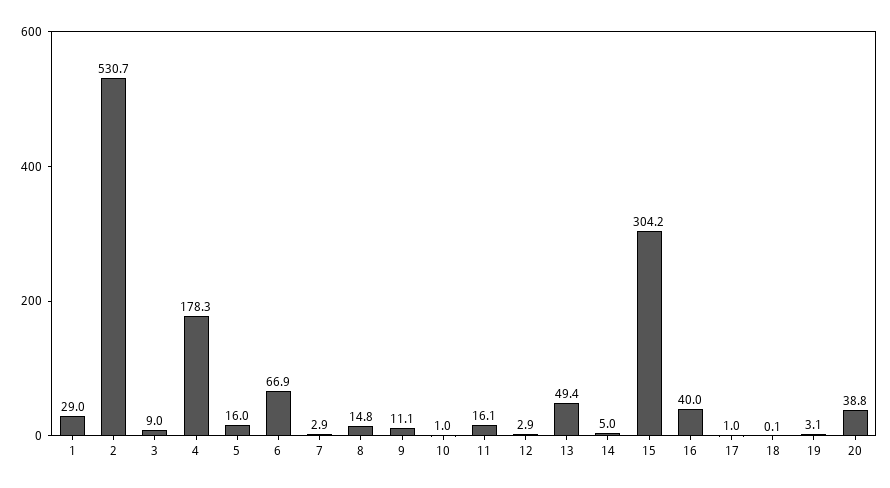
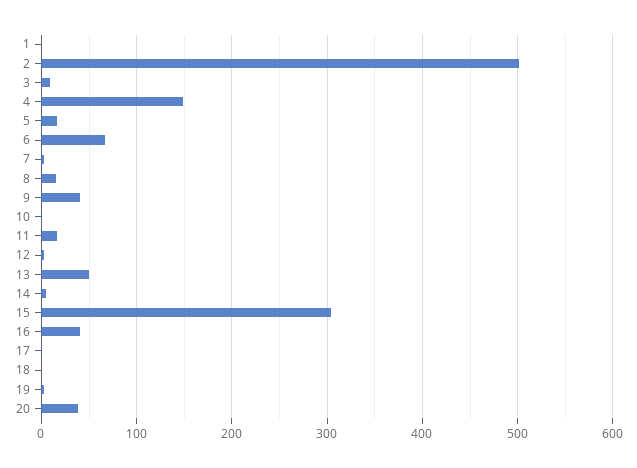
  {
-   "1": 29,
+   "1": 0,
-   "2": 530.7,
+   "2": 500,
    "3": 9,
-   "4": 178.3,
+   "4": 150,
    "5": 16,
    "6": 66.9,
    "7": 2.9,
    "8": 14.8,
-   "9": 11.1,
+   "9": 40,
    "10": 1,
    "11": 16.1,
    "12": 2.9,
    "13": 49.4,
    "14": 5,
    "15": 304.2,
    "16": 40,
    "17": 1,
    "18": 0.1,
    "19": 3.1,
    "20": 38.8
  }

